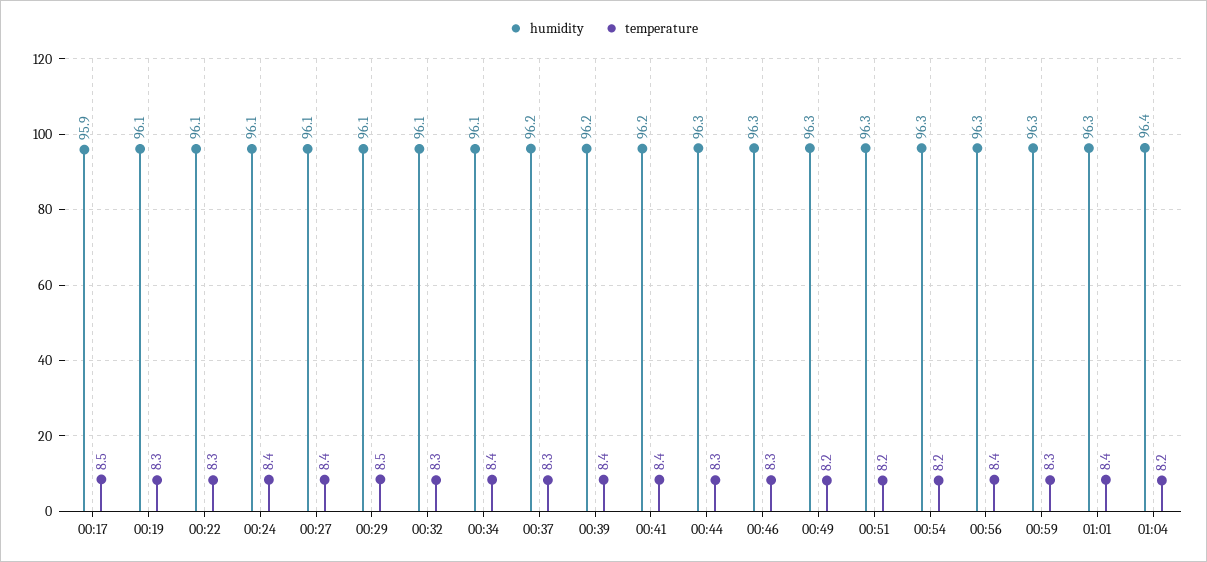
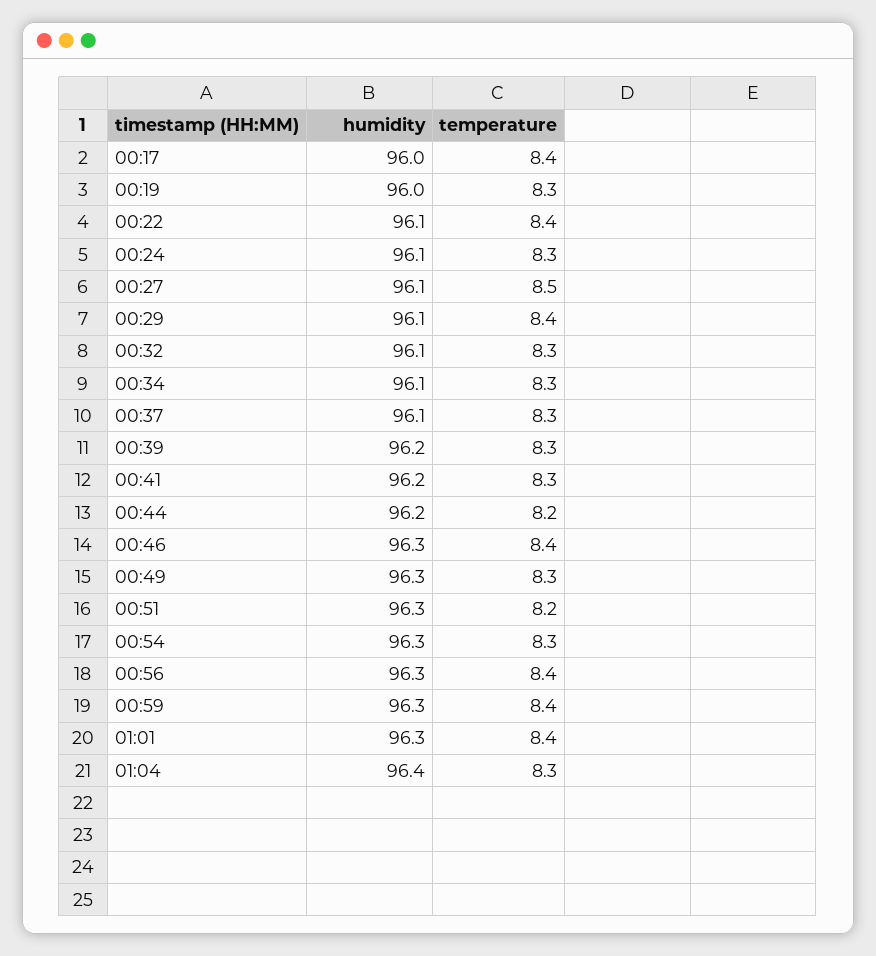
  {
    "humidity": {
-     "00:17": 95.9,
+     "00:17": 96,
-     "00:19": 96.1,
+     "00:19": 96,
      "00:22": 96.1,
      "00:24": 96.1,
      "00:27": 96.1,
      "00:29": 96.1,
      "00:32": 96.1,
      "00:34": 96.1,
-     "00:37": 96.2,
+     "00:37": 96.1,
      "00:39": 96.2,
      "00:41": 96.2,
-     "00:44": 96.3,
+     "00:44": 96.2,
      "00:46": 96.3,
      "00:49": 96.3,
      "00:51": 96.3,
      "00:54": 96.3,
      "00:56": 96.3,
      "00:59": 96.3,
      "01:01": 96.3,
      "01:04": 96.4
    },
    "temperature": {
-     "00:17": 8.5,
+     "00:17": 8.4,
      "00:19": 8.3,
-     "00:22": 8.3,
+     "00:22": 8.4,
-     "00:24": 8.4,
+     "00:24": 8.3,
-     "00:27": 8.4,
+     "00:27": 8.5,
-     "00:29": 8.5,
+     "00:29": 8.4,
      "00:32": 8.3,
-     "00:34": 8.4,
+     "00:34": 8.3,
      "00:37": 8.3,
-     "00:39": 8.4,
+     "00:39": 8.3,
-     "00:41": 8.4,
+     "00:41": 8.3,
-     "00:44": 8.3,
+     "00:44": 8.2,
-     "00:46": 8.3,
+     "00:46": 8.4,
-     "00:49": 8.2,
+     "00:49": 8.3,
      "00:51": 8.2,
-     "00:54": 8.2,
+     "00:54": 8.3,
      "00:56": 8.4,
-     "00:59": 8.3,
+     "00:59": 8.4,
      "01:01": 8.4,
-     "01:04": 8.2
+     "01:04": 8.3
    }
  }

